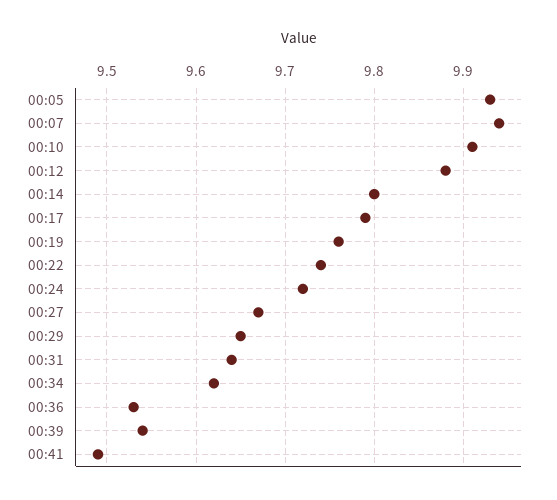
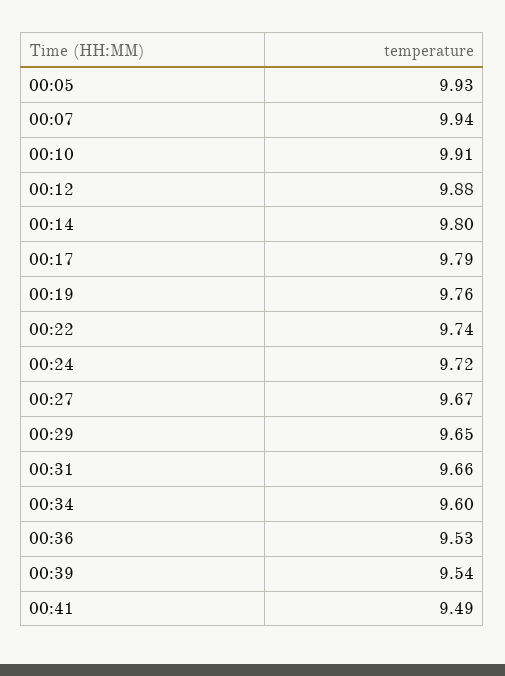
  {
    "00:05": 9.93,
    "00:07": 9.94,
    "00:10": 9.91,
    "00:12": 9.88,
    "00:14": 9.8,
    "00:17": 9.79,
    "00:19": 9.76,
    "00:22": 9.74,
    "00:24": 9.72,
    "00:27": 9.67,
    "00:29": 9.65,
-   "00:31": 9.64,
+   "00:31": 9.66,
-   "00:34": 9.62,
+   "00:34": 9.6,
    "00:36": 9.53,
    "00:39": 9.54,
    "00:41": 9.49
  }

